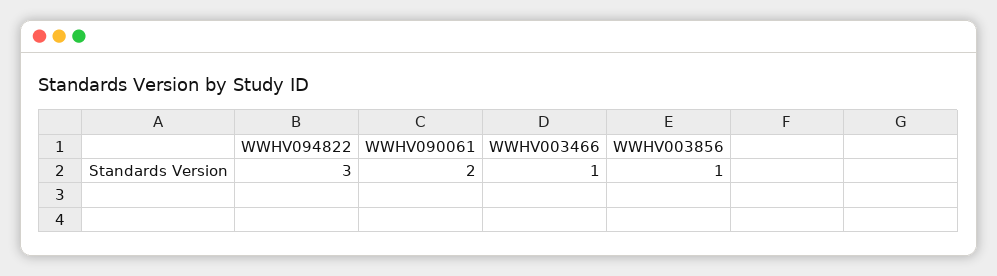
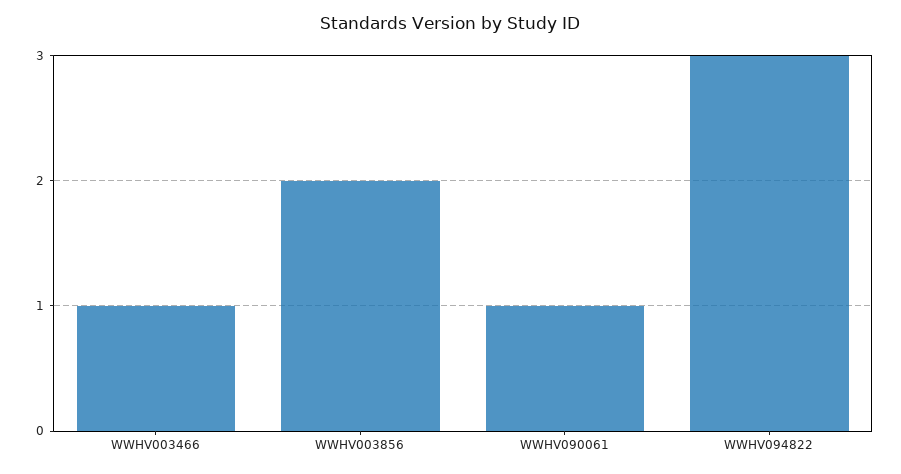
  {
    "WWHV094822": 3,
-   "WWHV090061": 2,
+   "WWHV090061": 1,
    "WWHV003466": 1,
-   "WWHV003856": 1
+   "WWHV003856": 2
  }

